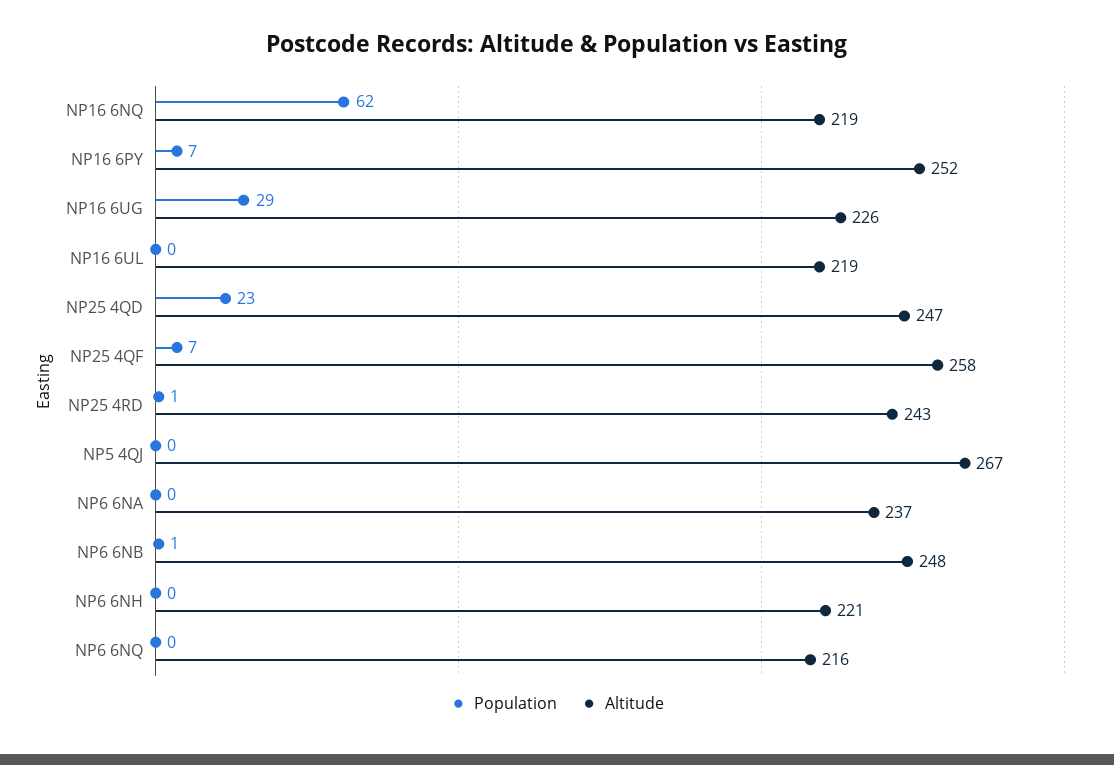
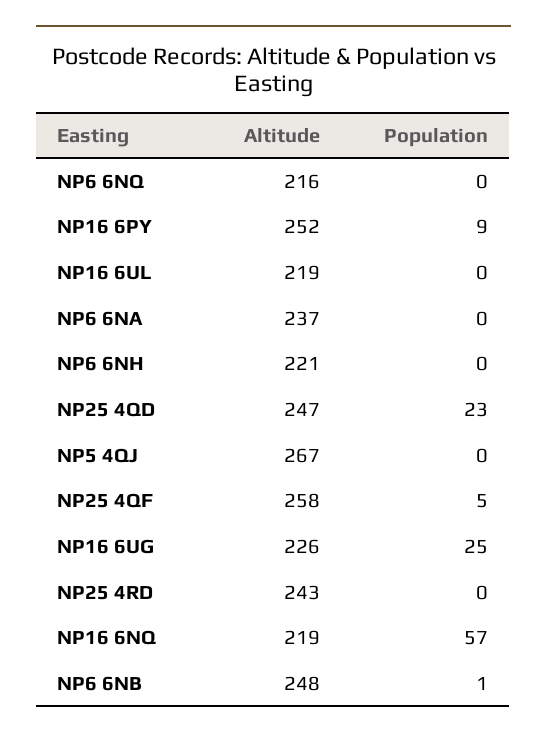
  {
    "Population": {
-     "NP16 6NQ": 62,
+     "NP16 6NQ": 57,
-     "NP16 6PY": 7,
+     "NP16 6PY": 9,
-     "NP16 6UG": 29,
+     "NP16 6UG": 25,
      "NP16 6UL": 0,
      "NP25 4QD": 23,
-     "NP25 4QF": 7,
+     "NP25 4QF": 5,
-     "NP25 4RD": 1,
+     "NP25 4RD": 0,
      "NP5 4QJ": 0,
      "NP6 6NA": 0,
      "NP6 6NB": 1,
      "NP6 6NH": 0,
      "NP6 6NQ": 0
    },
    "Altitude": {
      "NP16 6NQ": 219,
      "NP16 6PY": 252,
      "NP16 6UG": 226,
      "NP16 6UL": 219,
      "NP25 4QD": 247,
      "NP25 4QF": 258,
      "NP25 4RD": 243,
      "NP5 4QJ": 267,
      "NP6 6NA": 237,
      "NP6 6NB": 248,
      "NP6 6NH": 221,
      "NP6 6NQ": 216
    }
  }

